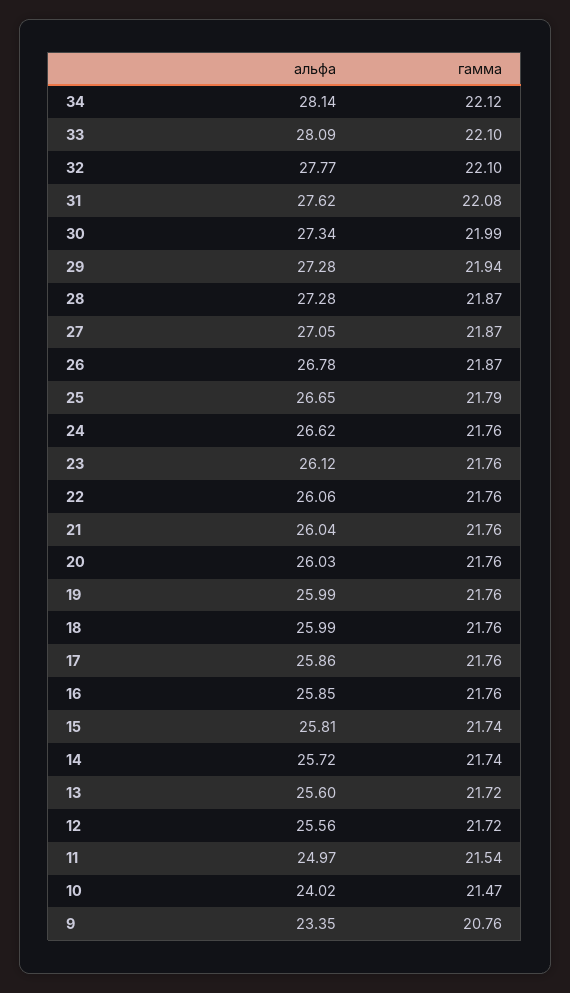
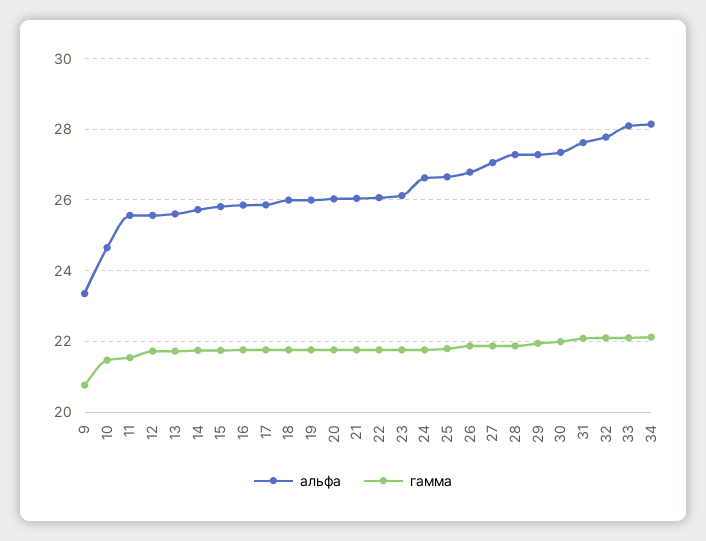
  {
    "альфа": {
      "34": 28.14,
      "33": 28.09,
      "32": 27.77,
      "31": 27.62,
      "30": 27.34,
      "29": 27.28,
      "28": 27.28,
      "27": 27.05,
      "26": 26.78,
      "25": 26.65,
      "24": 26.62,
      "23": 26.12,
      "22": 26.06,
      "21": 26.04,
      "20": 26.03,
      "19": 25.99,
      "18": 25.99,
      "17": 25.86,
      "16": 25.85,
      "15": 25.81,
      "14": 25.72,
      "13": 25.6,
      "12": 25.56,
-     "11": 24.97,
+     "11": 25.6,
-     "10": 24.02,
+     "10": 24.6,
      "9": 23.35
    },
    "гамма": {
      "34": 22.12,
      "33": 22.1,
      "32": 22.1,
      "31": 22.08,
      "30": 21.99,
      "29": 21.94,
      "28": 21.87,
      "27": 21.87,
      "26": 21.87,
      "25": 21.79,
      "24": 21.76,
      "23": 21.76,
      "22": 21.76,
      "21": 21.76,
      "20": 21.76,
      "19": 21.76,
      "18": 21.76,
      "17": 21.76,
      "16": 21.76,
      "15": 21.74,
      "14": 21.74,
      "13": 21.72,
      "12": 21.72,
      "11": 21.54,
      "10": 21.47,
      "9": 20.76
    }
  }

